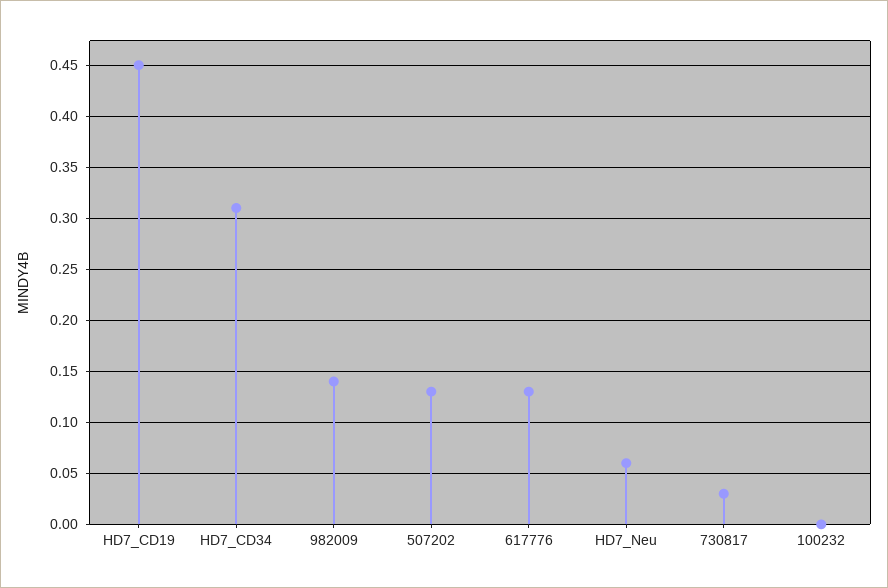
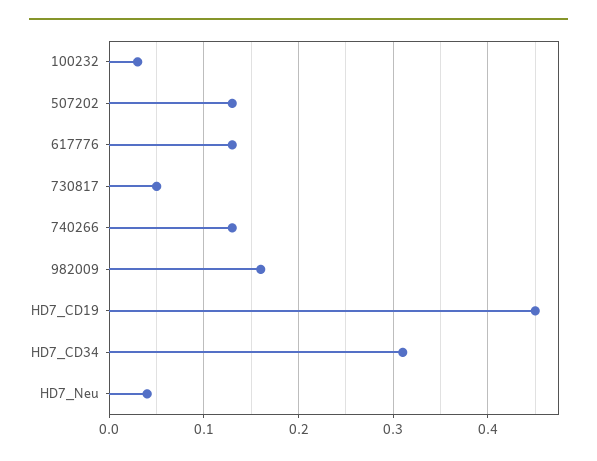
  {
    "HD7_CD19": 0.45,
    "HD7_CD34": 0.31,
-   "982009": 0.14,
+   "982009": 0.16,
    "507202": 0.13,
    "617776": 0.13,
-   "HD7_Neu": 0.06,
+   "HD7_Neu": 0.04,
-   "730817": 0.03,
+   "730817": 0.05,
-   "100232": 0
+   "100232": 0.03,
+   "740266": 0.13
  }

